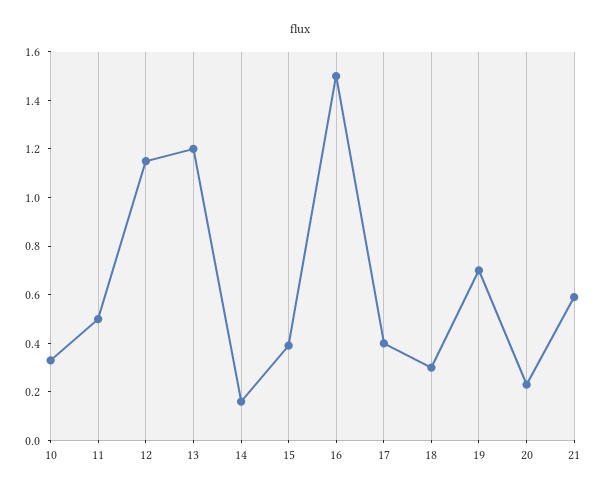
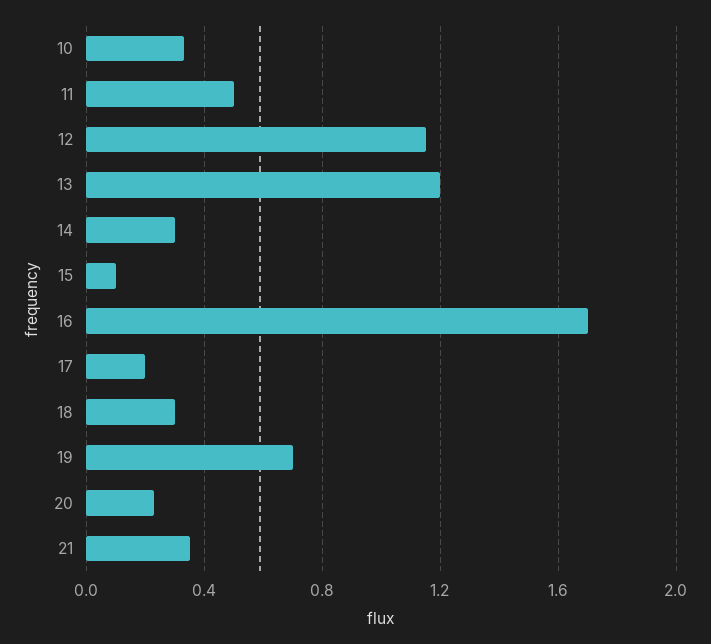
  {
    "10": 0.35,
    "11": 0.5,
    "12": 1.15,
    "13": 1.2,
-   "14": 0.15,
+   "14": 0.3,
-   "15": 0.4,
+   "15": 0.1,
-   "16": 1.5,
+   "16": 1.7,
-   "17": 0.4,
+   "17": 0.2,
    "18": 0.3,
    "19": 0.7,
    "20": 0.25,
-   "21": 0.6
+   "21": 0.35
  }

